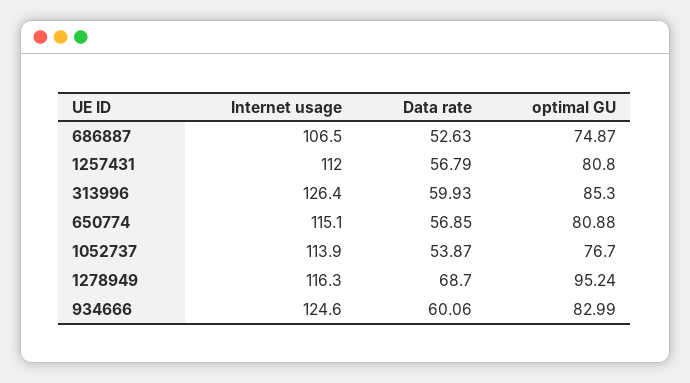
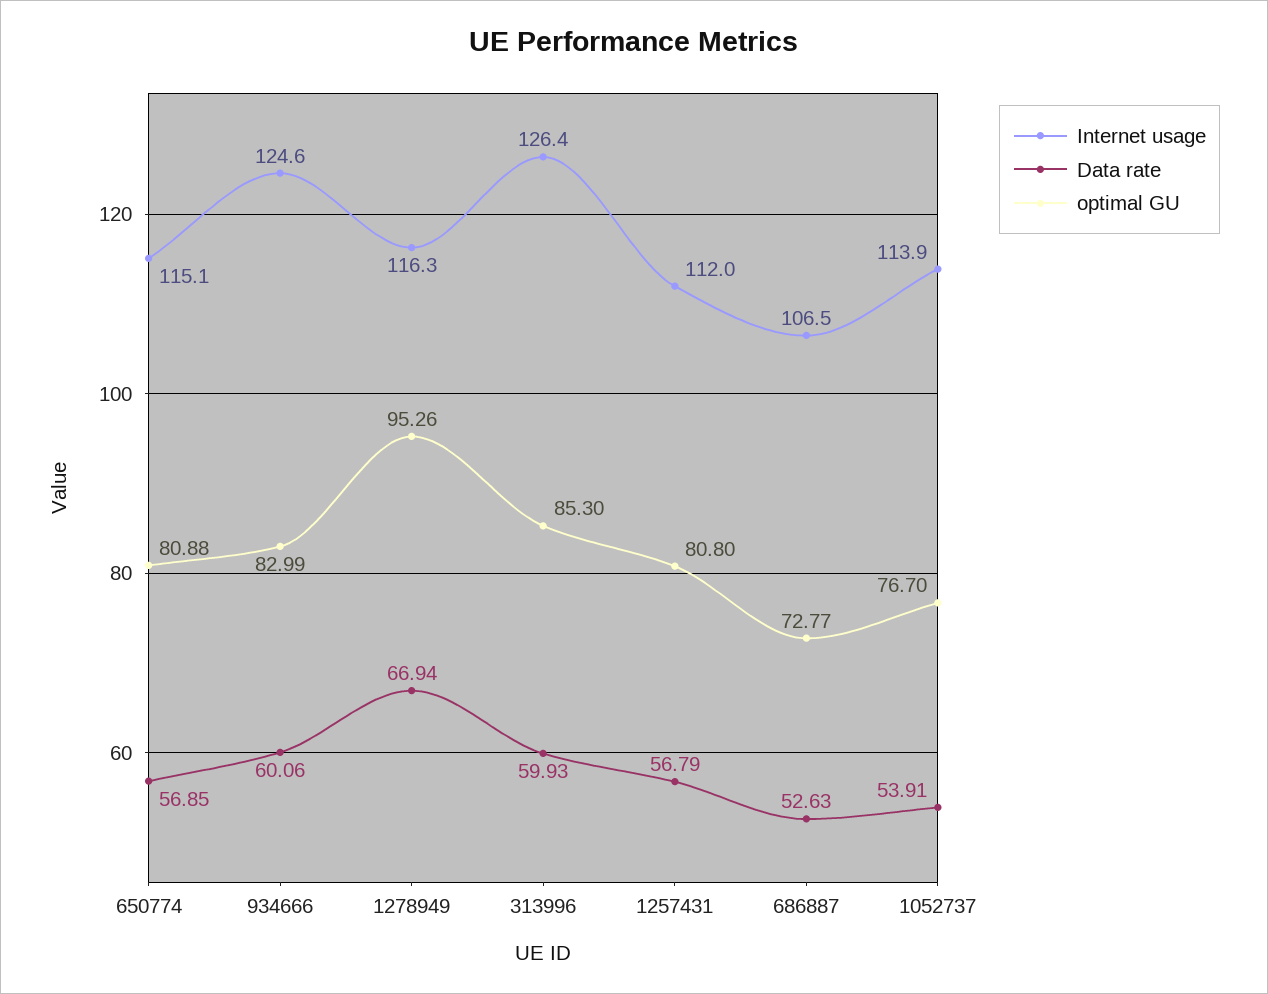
  {
    "Internet usage": {
      "686887": 106.5,
      "1257431": 112,
      "313996": 126.4,
      "650774": 115.1,
      "1052737": 113.9,
      "1278949": 116.3,
      "934666": 124.6
    },
    "Data rate": {
      "686887": 52.63,
      "1257431": 56.79,
      "313996": 59.93,
      "650774": 56.85,
-     "1052737": 53.87,
+     "1052737": 53.91,
-     "1278949": 68.7,
+     "1278949": 66.94,
      "934666": 60.06
    },
    "optimal GU": {
-     "686887": 74.87,
+     "686887": 72.77,
      "1257431": 80.8,
      "313996": 85.3,
      "650774": 80.88,
      "1052737": 76.7,
-     "1278949": 95.24,
+     "1278949": 95.26,
      "934666": 82.99
    }
  }

